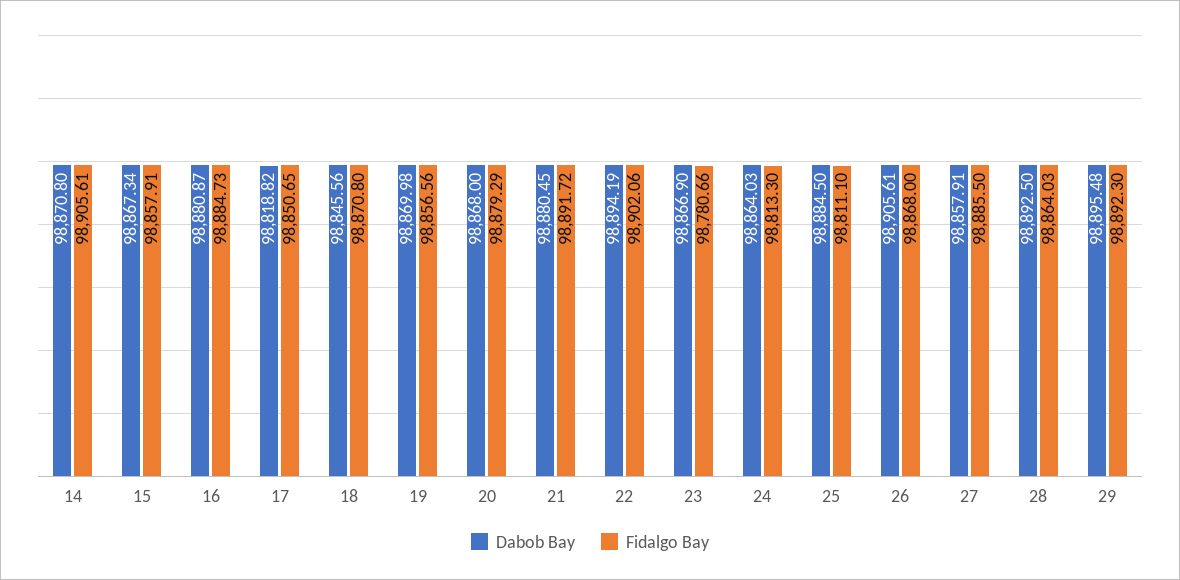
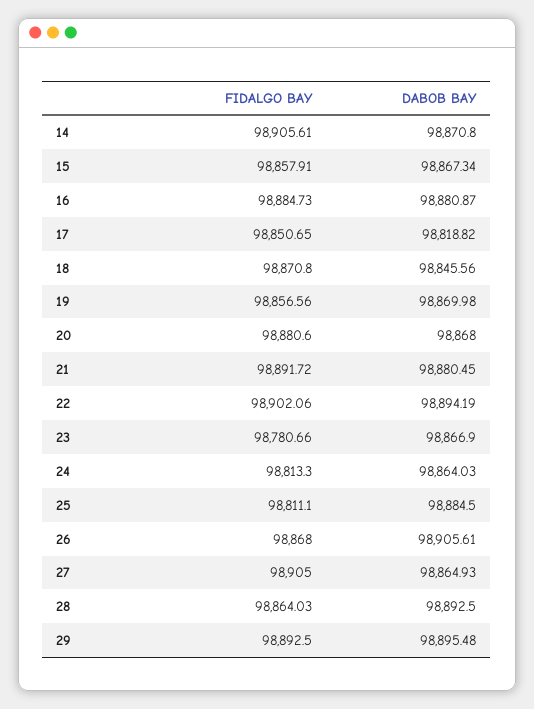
  {
    "Dabob Bay": {
      "14": 98870.8,
      "15": 98867.34,
      "16": 98880.87,
      "17": 98818.82,
      "18": 98845.56,
      "19": 98869.98,
      "20": 98868,
      "21": 98880.45,
      "22": 98894.19,
      "23": 98866.9,
      "24": 98864.03,
      "25": 98884.5,
      "26": 98905.61,
-     "27": 98857.91,
+     "27": 98864.93,
      "28": 98892.5,
      "29": 98895.48
    },
    "Fidalgo Bay": {
      "14": 98905.61,
      "15": 98857.91,
      "16": 98884.73,
      "17": 98850.65,
      "18": 98870.8,
      "19": 98856.56,
-     "20": 98879.29,
+     "20": 98880.6,
      "21": 98891.72,
      "22": 98902.06,
      "23": 98780.66,
      "24": 98813.3,
      "25": 98811.1,
      "26": 98868,
-     "27": 98885.5,
+     "27": 98905,
      "28": 98864.03,
-     "29": 98892.3
+     "29": 98892.5
    }
  }

